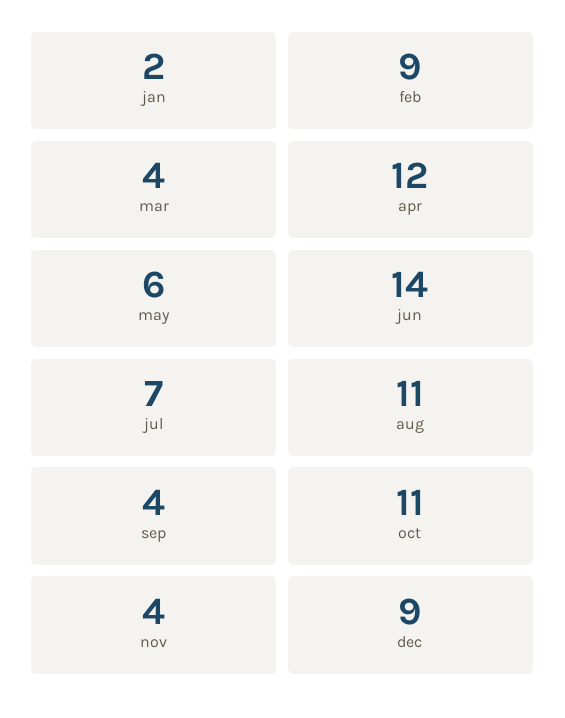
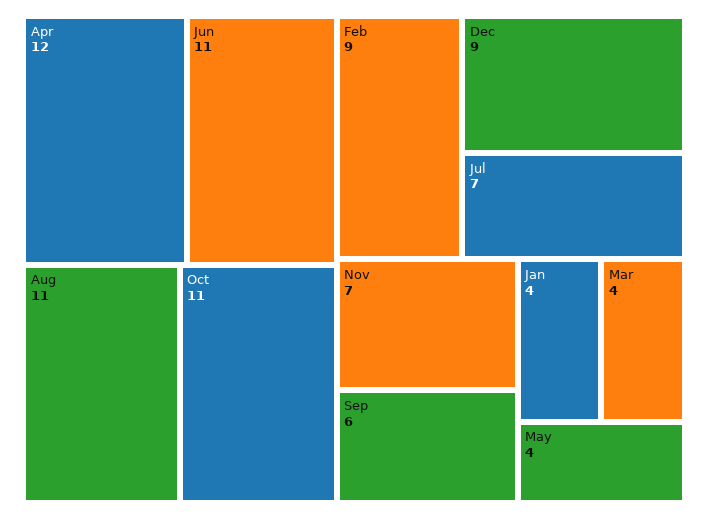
  {
-   "jan": 2,
+   "jan": 4,
    "feb": 9,
    "mar": 4,
    "apr": 12,
-   "may": 6,
+   "may": 4,
-   "jun": 14,
+   "jun": 11,
    "jul": 7,
    "aug": 11,
-   "sep": 4,
+   "sep": 6,
    "oct": 11,
-   "nov": 4,
+   "nov": 7,
    "dec": 9
  }

